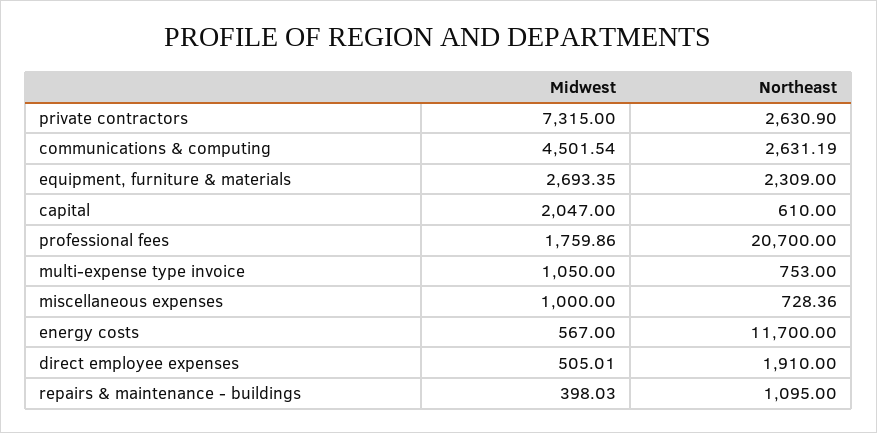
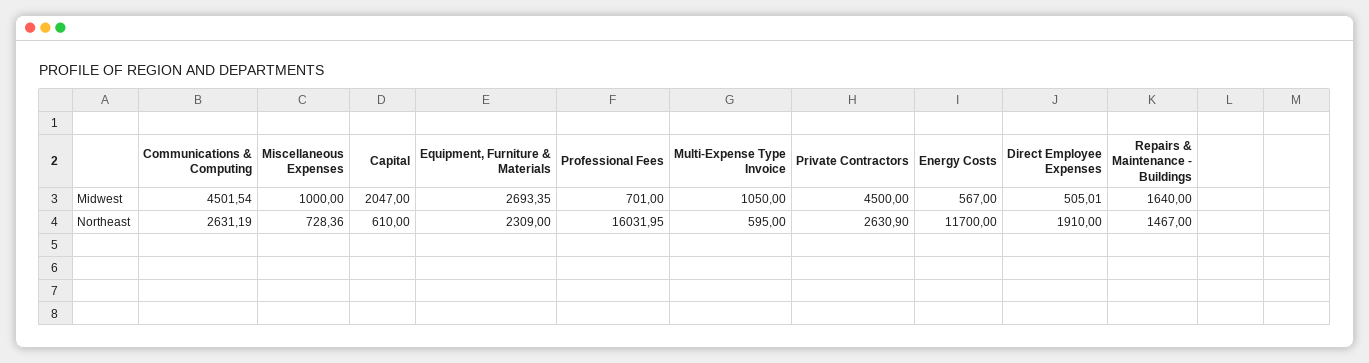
  {
    "Midwest": {
-     "private contractors": 7315,
+     "private contractors": 4500,
      "communications & computing": 4501.54,
      "equipment, furniture & materials": 2693.35,
      "capital": 2047,
-     "professional fees": 1759.86,
+     "professional fees": 701,
      "multi-expense type invoice": 1050,
      "miscellaneous expenses": 1000,
      "energy costs": 567,
      "direct employee expenses": 505.01,
-     "repairs & maintenance - buildings": 398.03
+     "repairs & maintenance - buildings": 1640
    },
    "Northeast": {
      "private contractors": 2630.9,
      "communications & computing": 2631.19,
      "equipment, furniture & materials": 2309,
      "capital": 610,
-     "professional fees": 20700,
+     "professional fees": 16031.95,
-     "multi-expense type invoice": 753,
+     "multi-expense type invoice": 595,
      "miscellaneous expenses": 728.36,
      "energy costs": 11700,
      "direct employee expenses": 1910,
-     "repairs & maintenance - buildings": 1095
+     "repairs & maintenance - buildings": 1467
    }
  }

